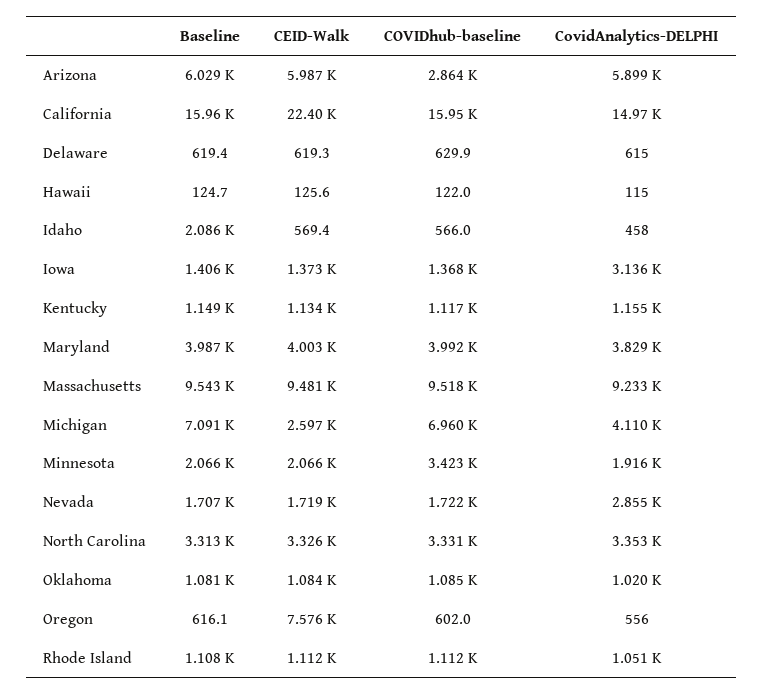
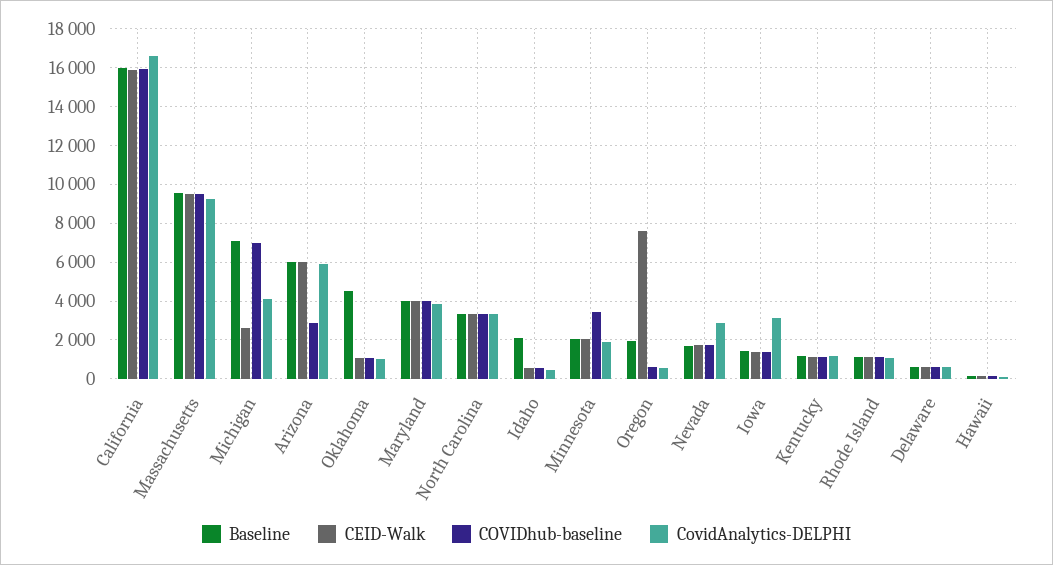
  {
    "Baseline": {
      "Arizona": 6029,
      "California": 15960,
      "Delaware": 619.4,
      "Hawaii": 124.7,
      "Idaho": 2086,
      "Iowa": 1406,
      "Kentucky": 1149,
      "Maryland": 3987,
      "Massachusetts": 9543,
      "Michigan": 7091,
      "Minnesota": 2066,
      "Nevada": 1707,
      "North Carolina": 3313,
-     "Oklahoma": 1081,
+     "Oklahoma": 4500,
-     "Oregon": 616.1,
+     "Oregon": 2000,
      "Rhode Island": 1108
    },
    "CEID-Walk": {
      "Arizona": 5987,
-     "California": 22400,
+     "California": 16000,
      "Delaware": 619.3,
      "Hawaii": 125.6,
      "Idaho": 569.4,
      "Iowa": 1373,
      "Kentucky": 1134,
      "Maryland": 4003,
      "Massachusetts": 9481,
      "Michigan": 2597,
      "Minnesota": 2066,
      "Nevada": 1719,
      "North Carolina": 3326,
      "Oklahoma": 1084,
      "Oregon": 7576,
      "Rhode Island": 1112
    },
    "COVIDhub-baseline": {
      "Arizona": 2864,
      "California": 15950,
      "Delaware": 629.9,
      "Hawaii": 122,
      "Idaho": 566,
      "Iowa": 1368,
      "Kentucky": 1117,
      "Maryland": 3992,
      "Massachusetts": 9518,
      "Michigan": 6960,
      "Minnesota": 3423,
      "Nevada": 1722,
      "North Carolina": 3331,
      "Oklahoma": 1085,
      "Oregon": 602,
      "Rhode Island": 1112
    },
    "CovidAnalytics-DELPHI": {
      "Arizona": 5899,
-     "California": 14970,
+     "California": 16500,
      "Delaware": 615,
      "Hawaii": 115,
      "Idaho": 458,
      "Iowa": 3136,
      "Kentucky": 1155,
      "Maryland": 3829,
      "Massachusetts": 9233,
      "Michigan": 4110,
      "Minnesota": 1916,
      "Nevada": 2855,
      "North Carolina": 3353,
      "Oklahoma": 1020,
      "Oregon": 556,
      "Rhode Island": 1051
    }
  }

